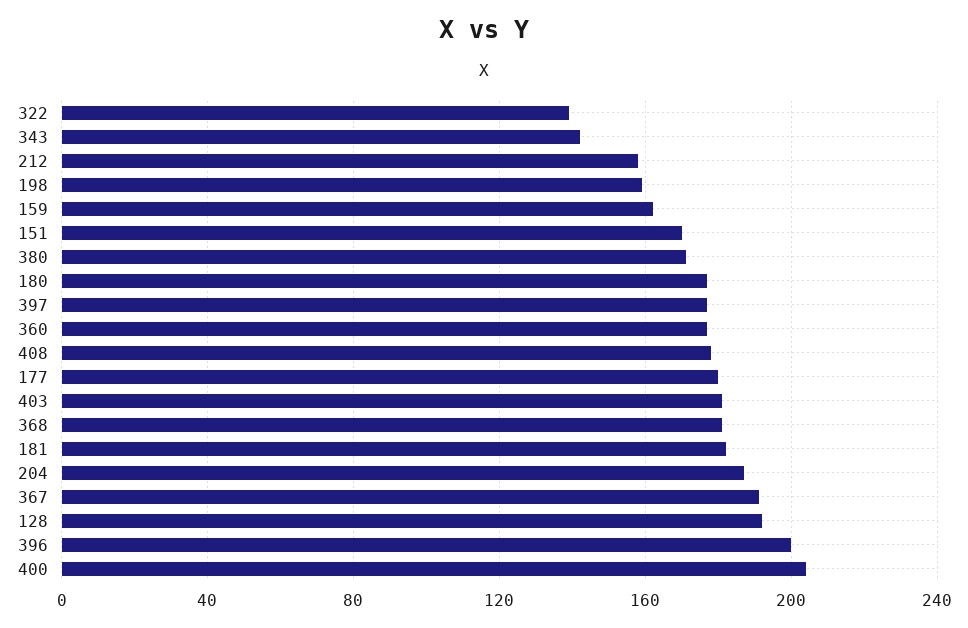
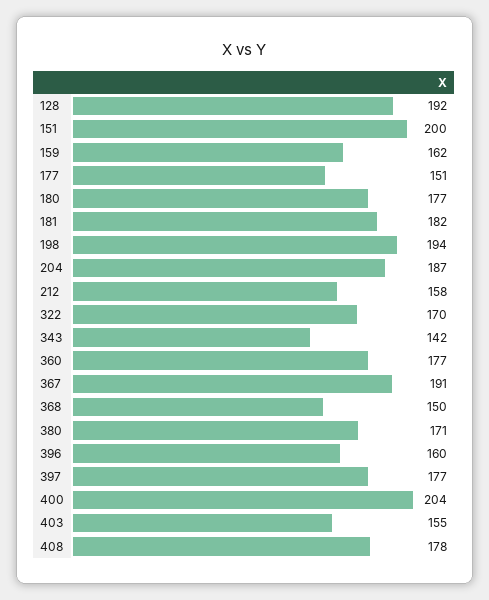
  {
-   "322": 140,
+   "322": 170,
    "343": 142,
    "212": 158,
-   "198": 160,
+   "198": 194,
    "159": 162,
-   "151": 170,
+   "151": 200,
    "380": 171,
    "180": 177,
    "397": 177,
    "360": 177,
    "408": 178,
-   "177": 180,
+   "177": 151,
-   "403": 180,
+   "403": 155,
-   "368": 180,
+   "368": 150,
    "181": 182,
    "204": 187,
    "367": 191,
    "128": 192,
-   "396": 200,
+   "396": 160,
    "400": 204
  }

